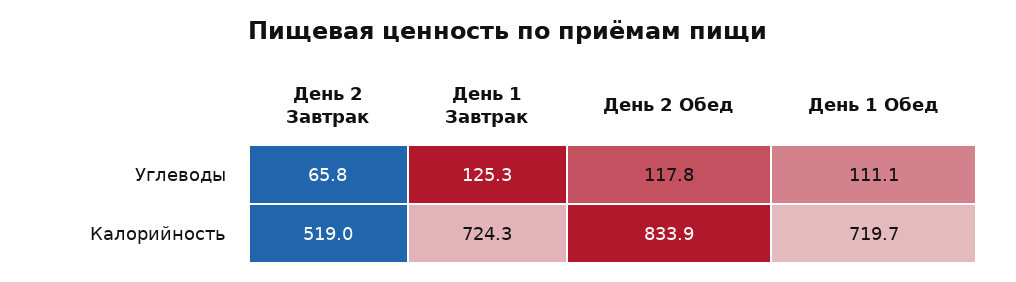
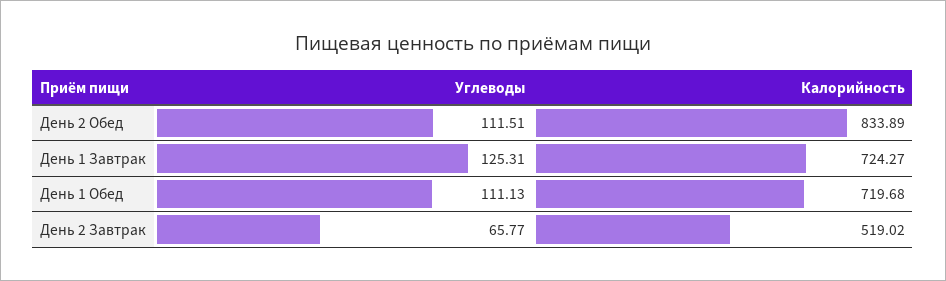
  {
    "День 2 Завтрак": {
      "Углеводы": 65.77,
      "Калорийность": 519.02
    },
    "День 1 Завтрак": {
      "Углеводы": 125.31,
      "Калорийность": 724.27
    },
    "День 2 Обед": {
-     "Углеводы": 117.8,
+     "Углеводы": 111.51,
      "Калорийность": 833.89
    },
    "День 1 Обед": {
      "Углеводы": 111.13,
      "Калорийность": 719.68
    }
  }

